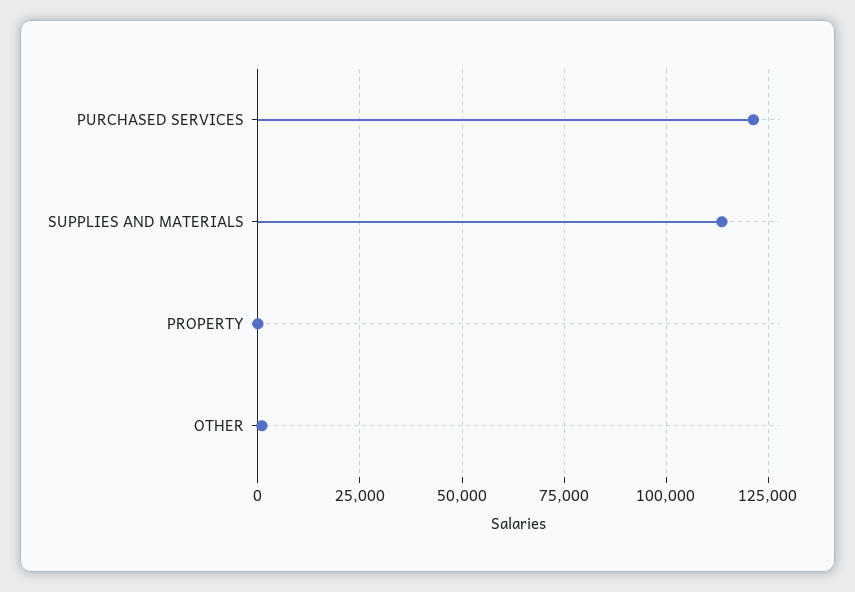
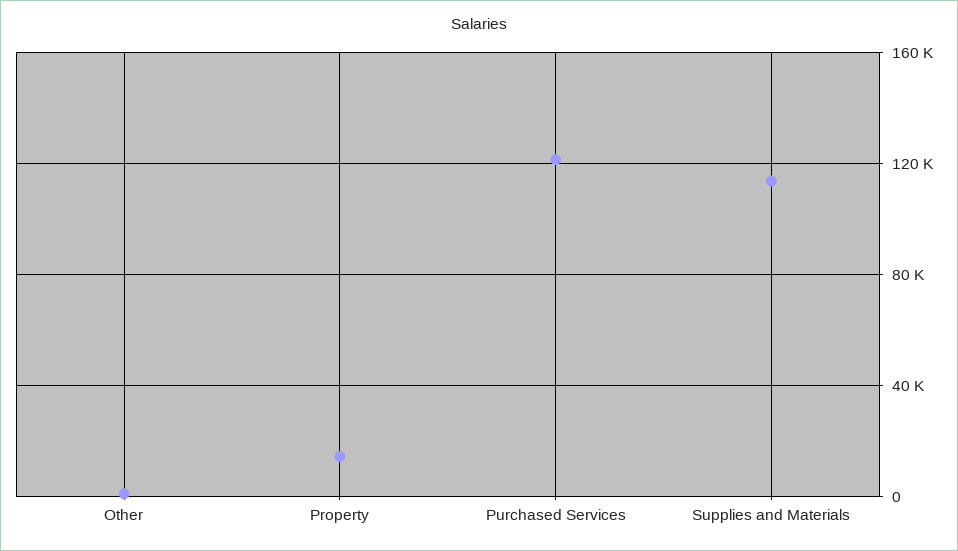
  {
    "PURCHASED SERVICES": 122500,
    "SUPPLIES AND MATERIALS": 112500,
-   "PROPERTY": 0,
+   "PROPERTY": 15000,
    "OTHER": 0
  }

